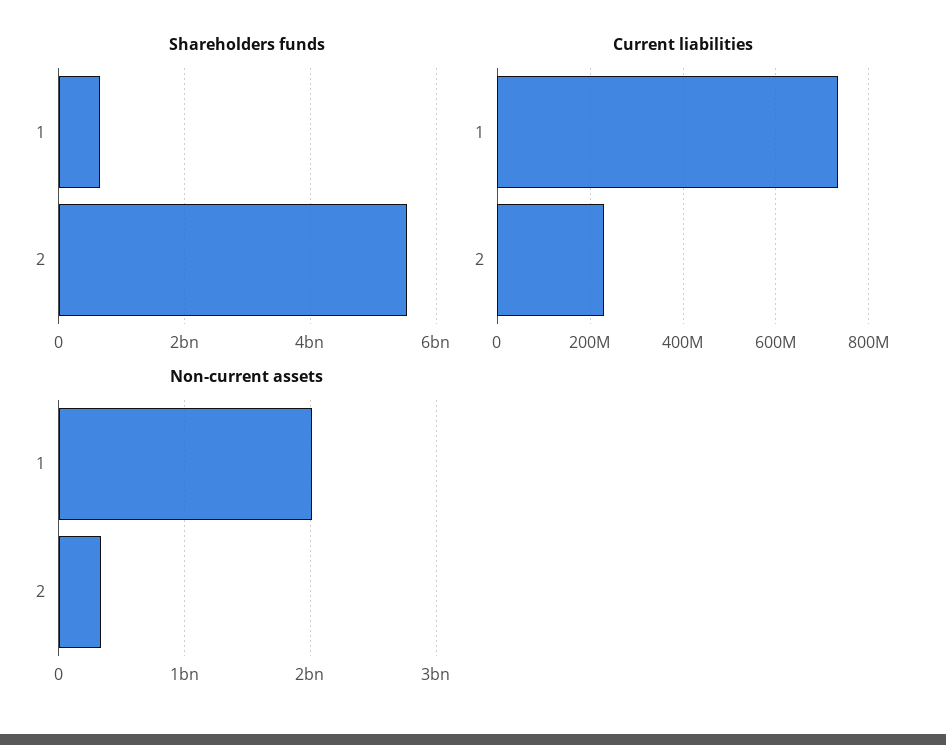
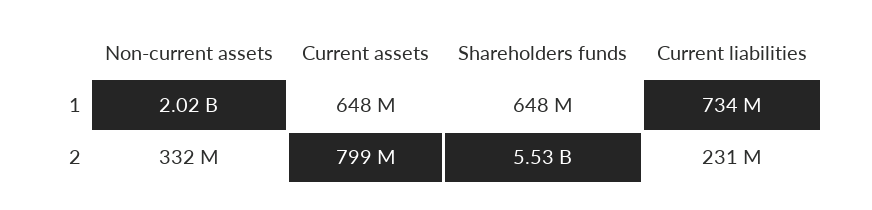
  {
    "Shareholders funds": {
      "1": 648000000,
      "2": 5530000000
    },
    "Current liabilities": {
      "1": 734000000,
      "2": 231000000
    },
    "Non-current assets": {
      "1": 2020000000,
      "2": 332000000
-   }
+   },
+   "Current assets": {
+     "1": 648000000,
+     "2": 799000000
+   }
  }

